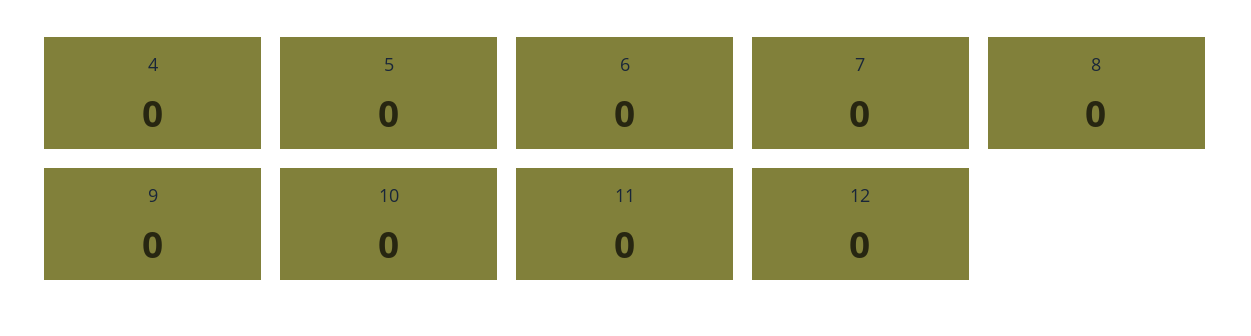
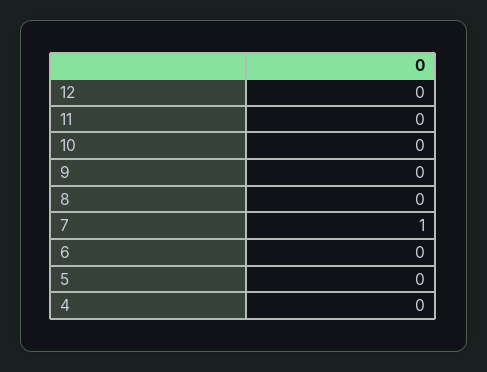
  {
    "4": 0,
    "5": 0,
    "6": 0,
-   "7": 0,
+   "7": 1,
    "8": 0,
    "9": 0,
    "10": 0,
    "11": 0,
    "12": 0
  }

